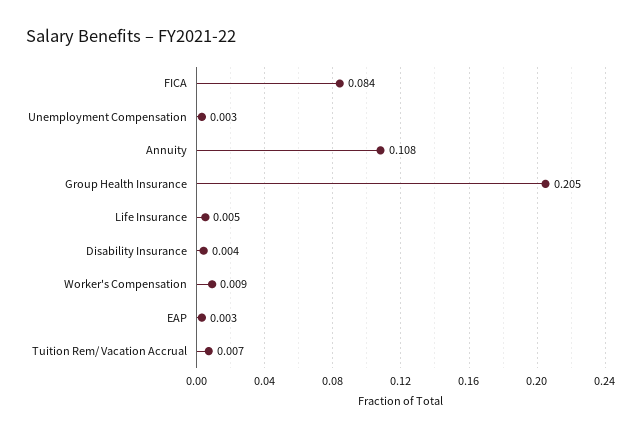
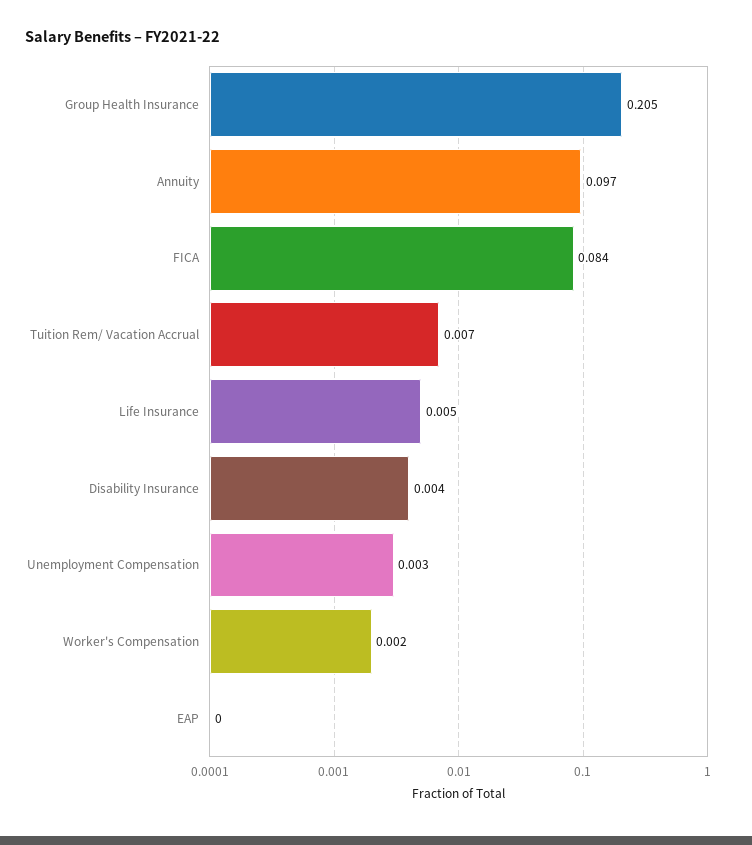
  {
    "FICA": 0.084,
    "Unemployment Compensation": 0.003,
-   "Annuity": 0.108,
+   "Annuity": 0.097,
    "Group Health Insurance": 0.205,
    "Life Insurance": 0.005,
    "Disability Insurance": 0.004,
-   "Worker's Compensation": 0.009,
+   "Worker's Compensation": 0.002,
-   "EAP": 0.003,
+   "EAP": 0,
    "Tuition Rem/ Vacation Accrual": 0.007
  }

